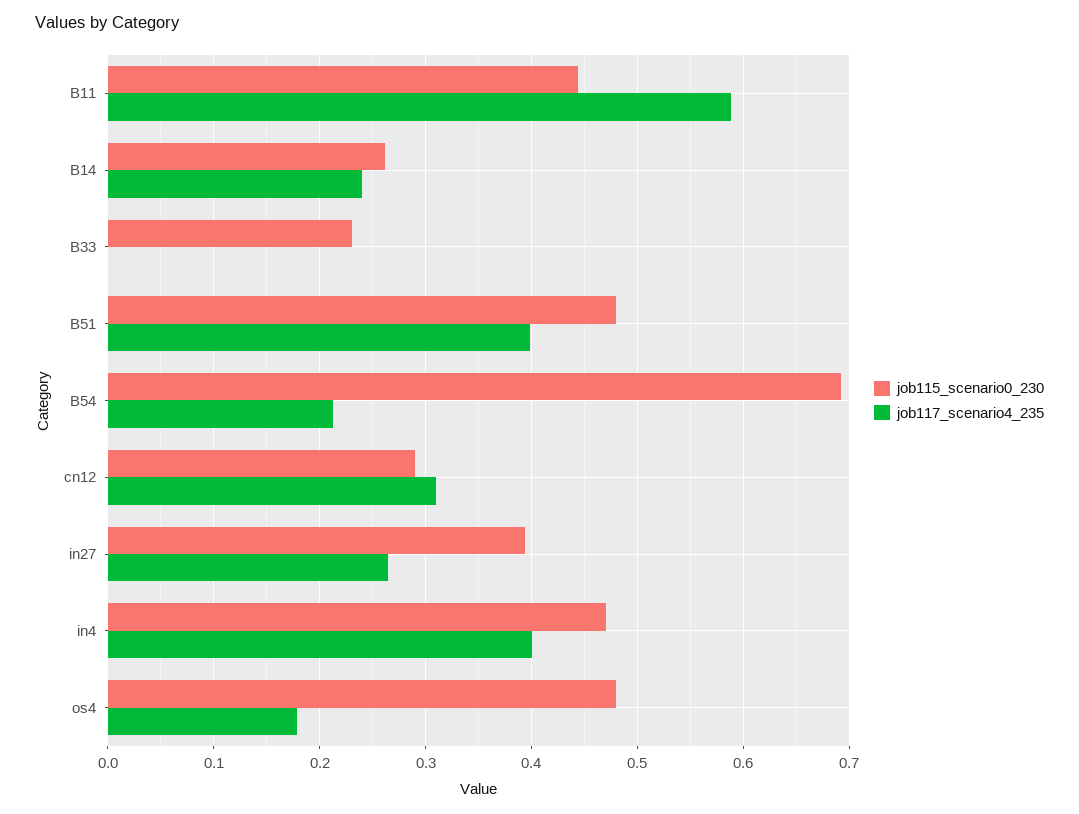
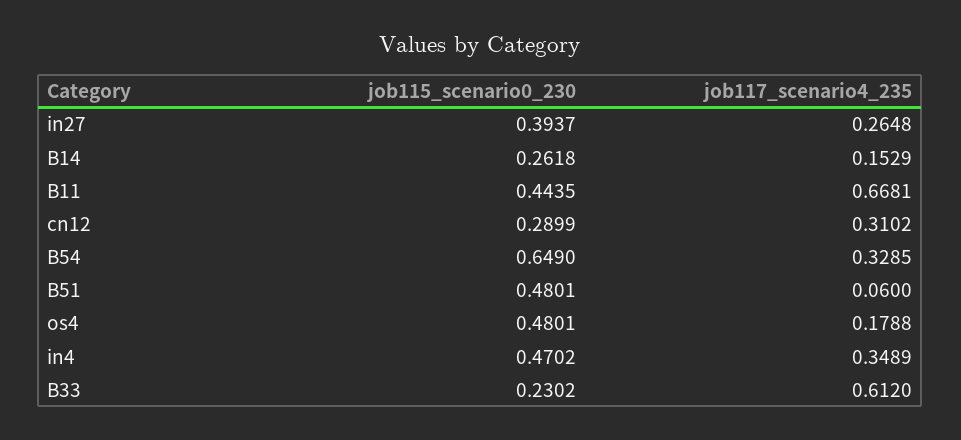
  {
    "job115_scenario0_230": {
      "B11": 0.4435,
      "B14": 0.2618,
      "B33": 0.2302,
      "B51": 0.4801,
-     "B54": 0.69,
+     "B54": 0.649,
      "cn12": 0.2899,
      "in27": 0.3937,
      "in4": 0.4702,
      "os4": 0.4801
    },
    "job117_scenario4_235": {
-     "B11": 0.59,
+     "B11": 0.6681,
-     "B14": 0.24,
+     "B14": 0.1529,
-     "B33": 0,
+     "B33": 0.612,
-     "B51": 0.4,
+     "B51": 0.06,
-     "B54": 0.21,
+     "B54": 0.3285,
      "cn12": 0.3102,
      "in27": 0.2648,
-     "in4": 0.4,
+     "in4": 0.3489,
      "os4": 0.1788
    }
  }

